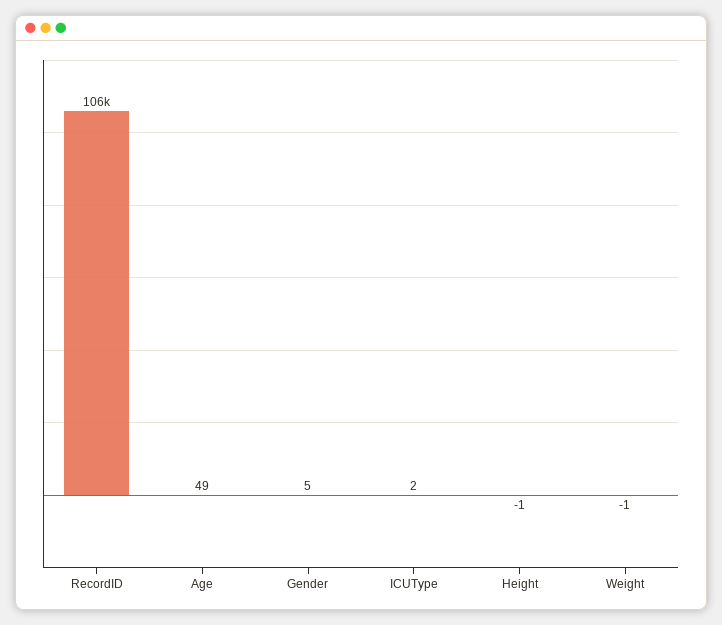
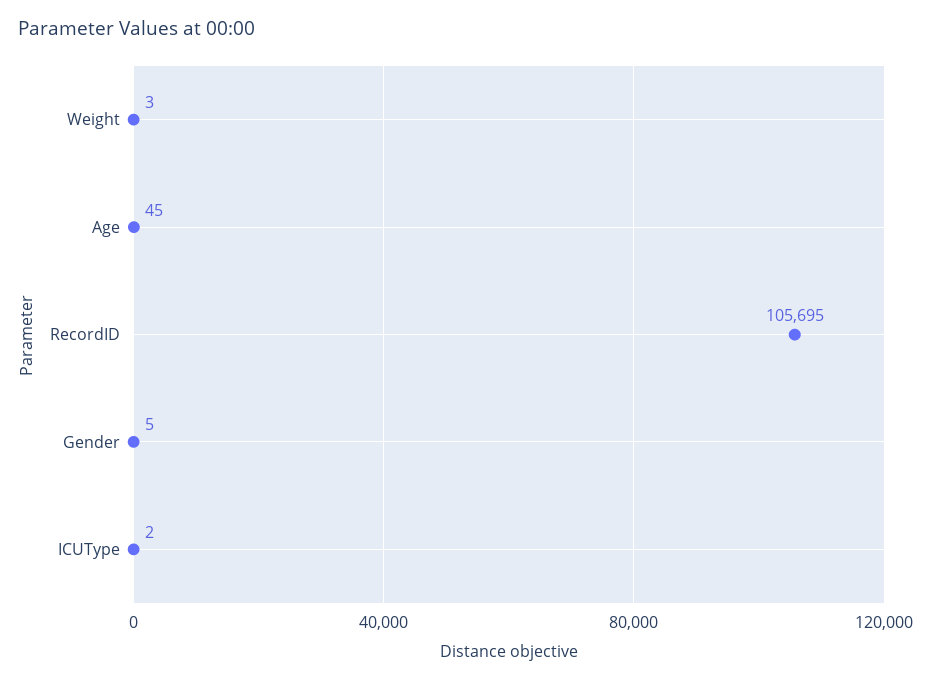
  {
    "RecordID": 105695,
-   "Age": 49,
+   "Age": 45,
    "Gender": 5,
    "ICUType": 2,
-   "Height": -1,
-   "Weight": -1
+   "Weight": 3
  }

